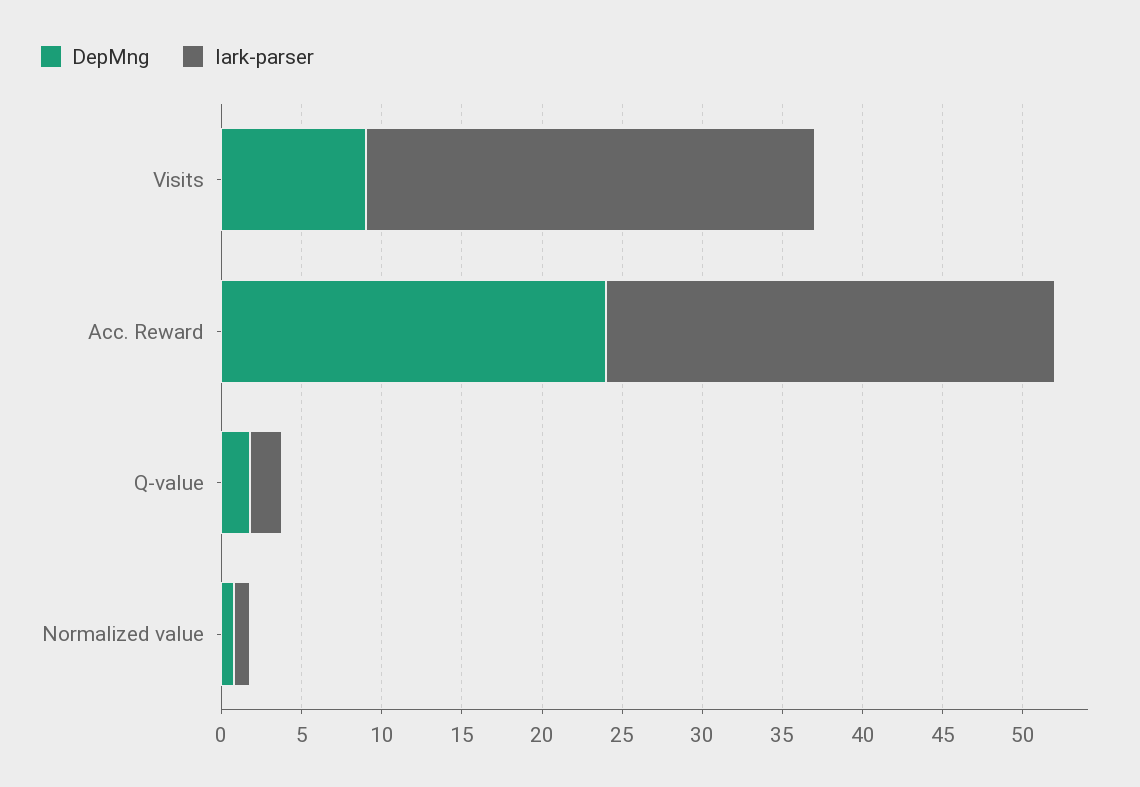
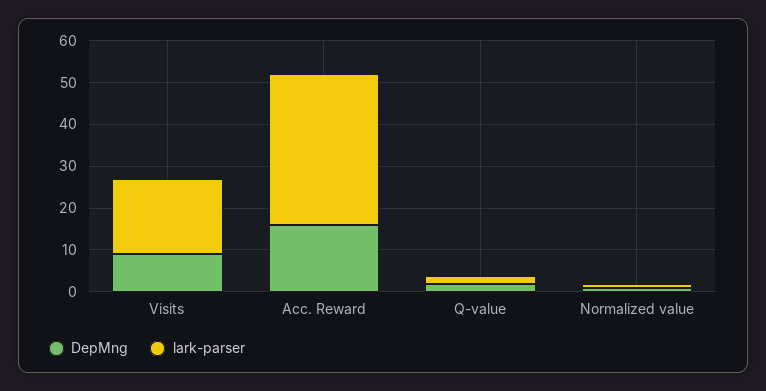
  {
    "DepMng": {
      "Visits": 9,
-     "Acc. Reward": 24,
+     "Acc. Reward": 16,
      "Q-value": 2,
      "Normalized value": 1
    },
    "lark-parser": {
-     "Visits": 28,
+     "Visits": 18,
-     "Acc. Reward": 28,
+     "Acc. Reward": 36,
      "Q-value": 2,
      "Normalized value": 1
    }
  }

